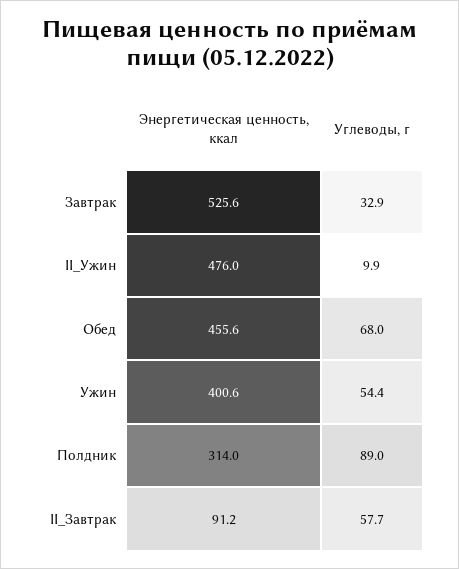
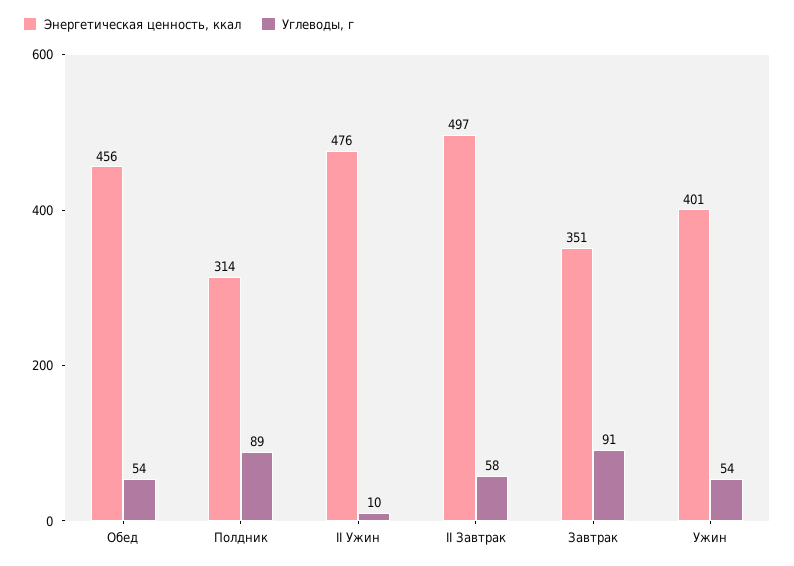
  {
    "Энергетическая ценность, ккал": {
-     "Завтрак": 525.6,
+     "Завтрак": 351,
      "II_Ужин": 476,
      "Обед": 455.6,
      "Ужин": 400.6,
      "Полдник": 314,
-     "II_Завтрак": 91.2
+     "II_Завтрак": 497
    },
    "Углеводы, г": {
-     "Завтрак": 32.9,
+     "Завтрак": 91,
      "II_Ужин": 9.9,
-     "Обед": 68,
+     "Обед": 54,
      "Ужин": 54.4,
      "Полдник": 89,
      "II_Завтрак": 57.7
    }
  }

